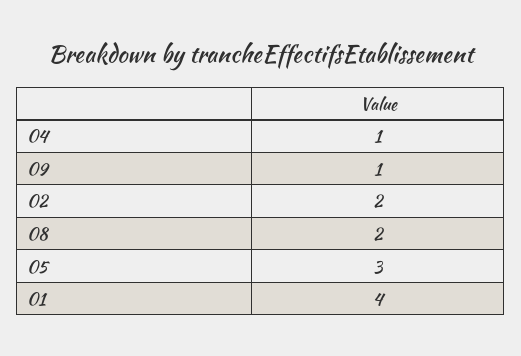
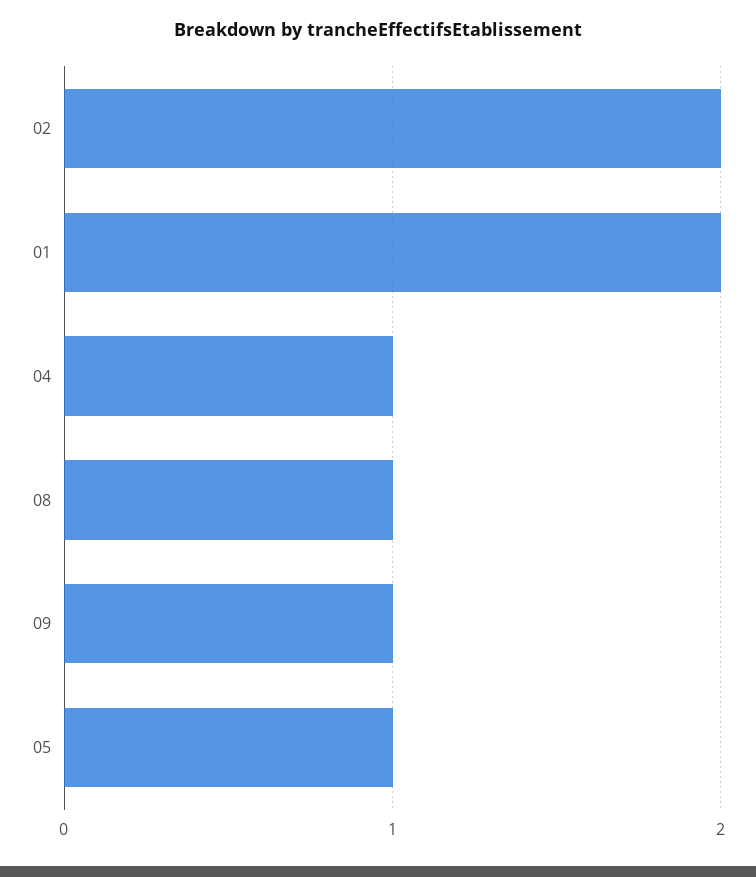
  {
    "04": 1,
    "09": 1,
    "02": 2,
-   "08": 2,
+   "08": 1,
-   "05": 3,
+   "05": 1,
-   "01": 4
+   "01": 2
  }

